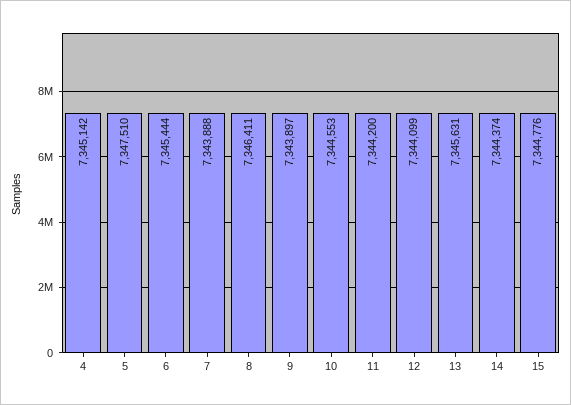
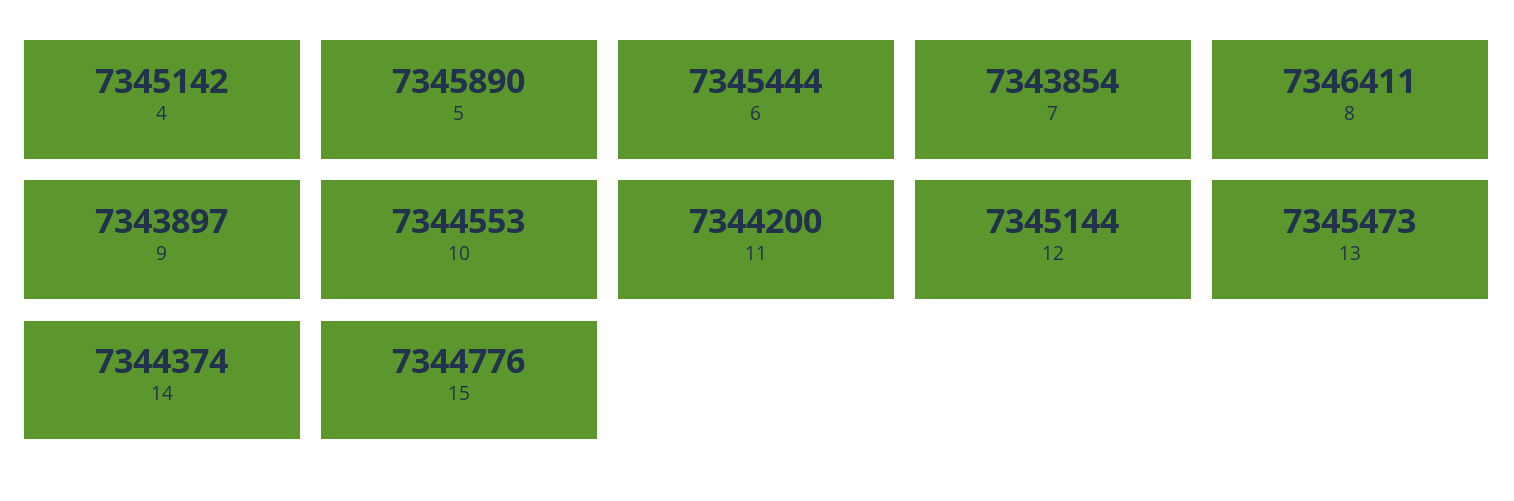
  {
    "4": 7345142,
-   "5": 7347510,
+   "5": 7345890,
    "6": 7345444,
-   "7": 7343888,
+   "7": 7343854,
    "8": 7346411,
    "9": 7343897,
    "10": 7344553,
    "11": 7344200,
-   "12": 7344099,
+   "12": 7345144,
-   "13": 7345631,
+   "13": 7345473,
    "14": 7344374,
    "15": 7344776
  }

